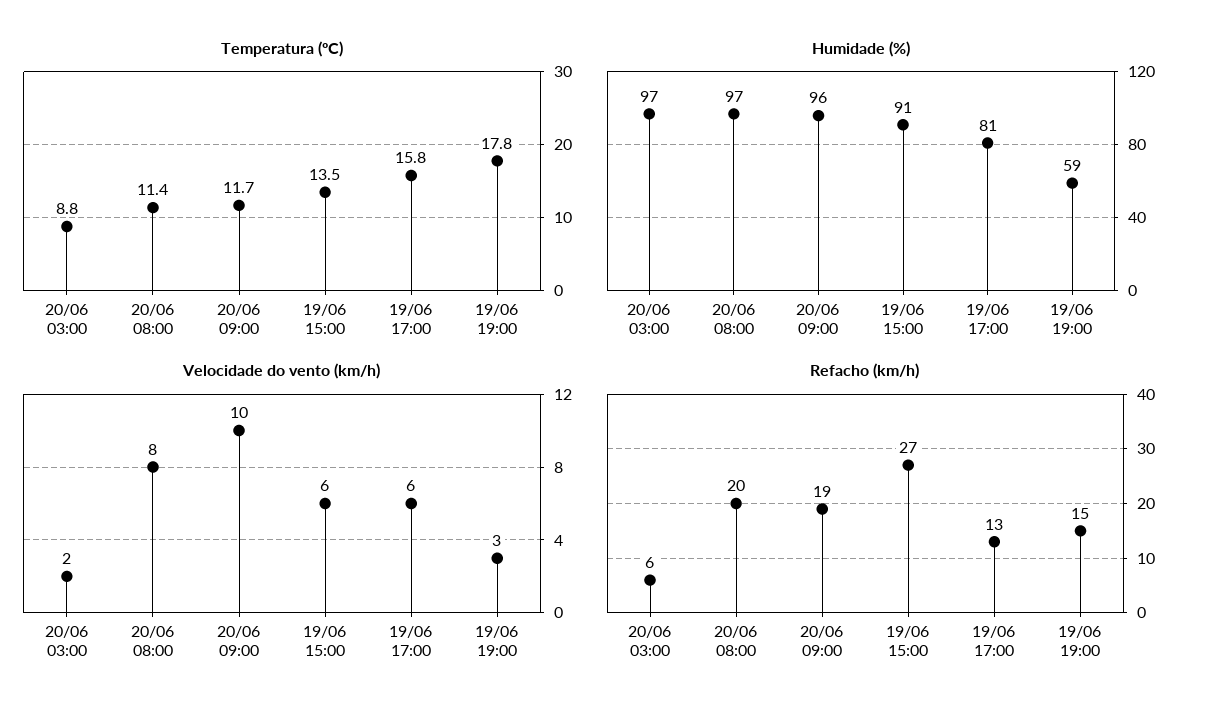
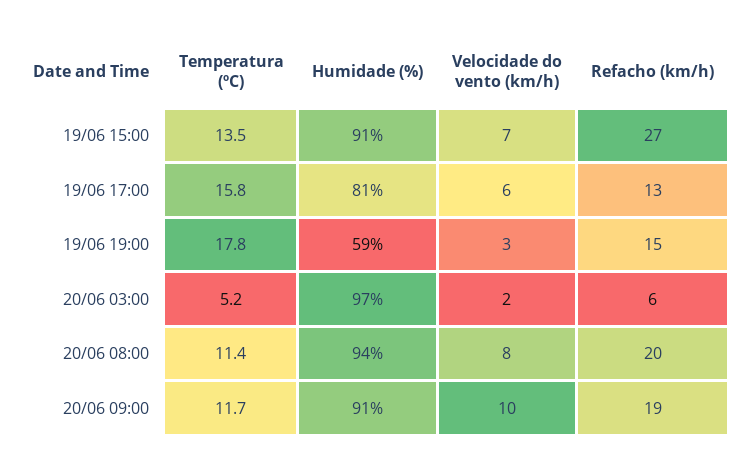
  {
    "Temperatura (ºC)": {
-     "20/06 03:00": 8.8,
+     "20/06 03:00": 5.2,
      "20/06 08:00": 11.4,
      "20/06 09:00": 11.7,
      "19/06 15:00": 13.5,
      "19/06 17:00": 15.8,
      "19/06 19:00": 17.8
    },
    "Humidade (%)": {
      "20/06 03:00": 97,
-     "20/06 08:00": 97,
+     "20/06 08:00": 94,
-     "20/06 09:00": 96,
+     "20/06 09:00": 91,
      "19/06 15:00": 91,
      "19/06 17:00": 81,
      "19/06 19:00": 59
    },
    "Velocidade do vento (km/h)": {
      "20/06 03:00": 2,
      "20/06 08:00": 8,
      "20/06 09:00": 10,
-     "19/06 15:00": 6,
+     "19/06 15:00": 7,
      "19/06 17:00": 6,
      "19/06 19:00": 3
    },
    "Refacho (km/h)": {
      "20/06 03:00": 6,
      "20/06 08:00": 20,
      "20/06 09:00": 19,
      "19/06 15:00": 27,
      "19/06 17:00": 13,
      "19/06 19:00": 15
    }
  }

